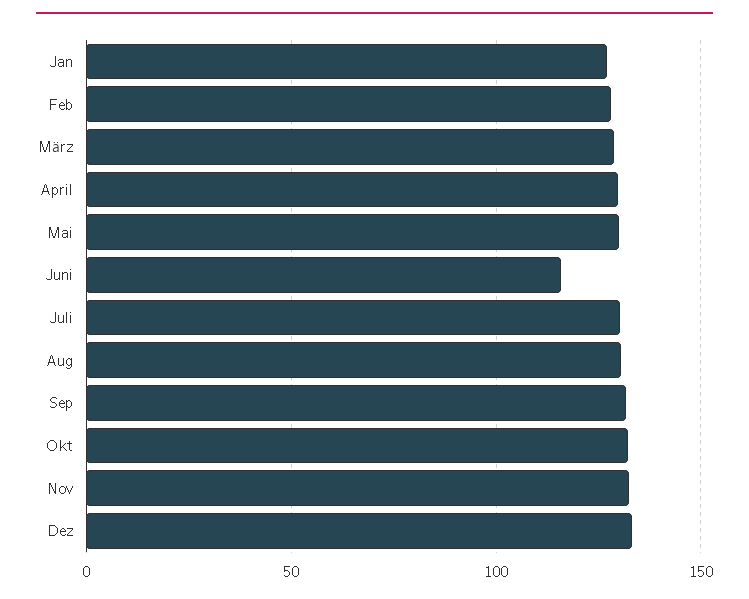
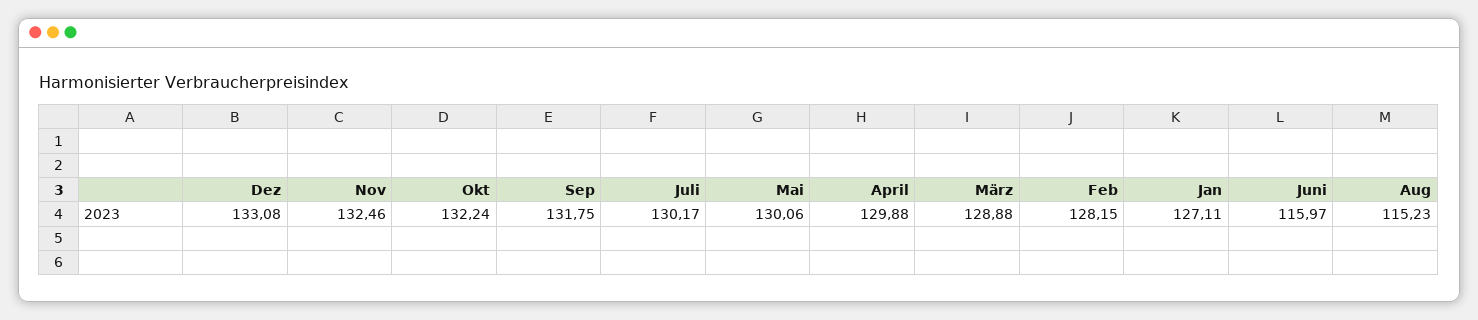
  {
    "Jan": 127.11,
    "Feb": 128.15,
    "März": 128.88,
    "April": 129.88,
    "Mai": 130.06,
    "Juni": 115.97,
    "Juli": 130.17,
-   "Aug": 130,
+   "Aug": 115.23,
    "Sep": 131.75,
    "Okt": 132.24,
    "Nov": 132.46,
    "Dez": 133.08
  }

